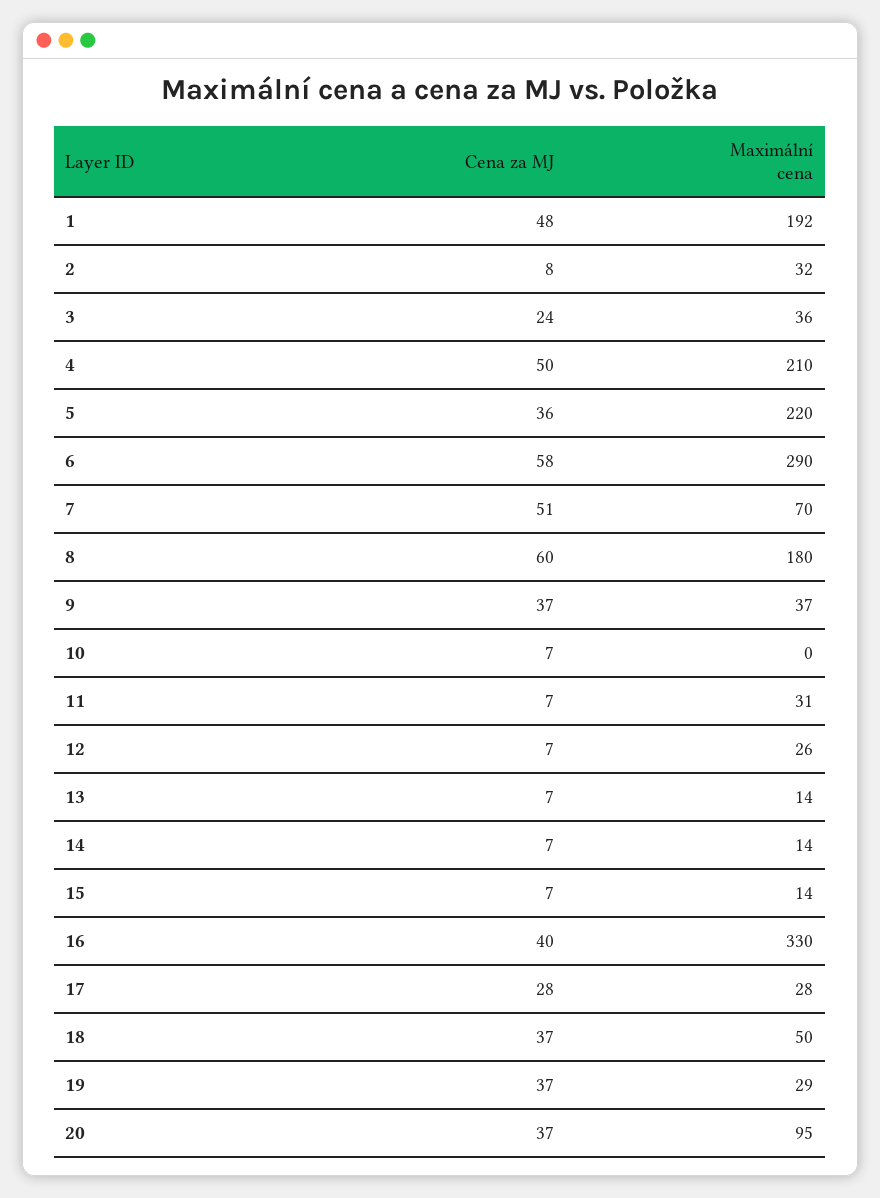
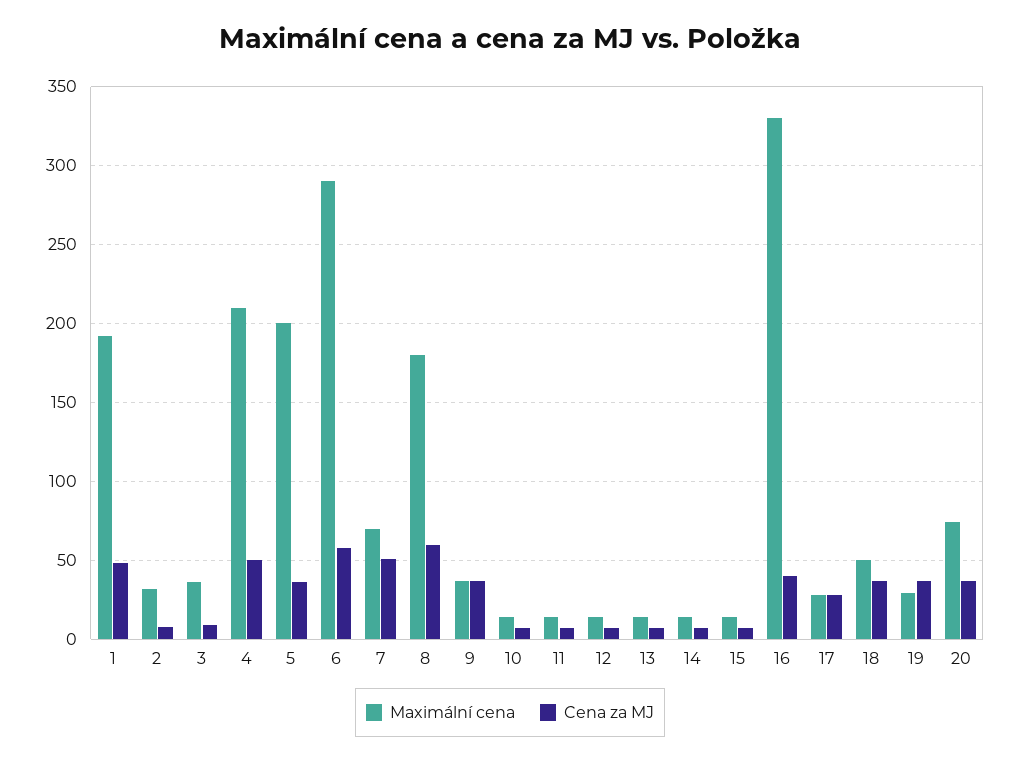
  {
    "Cena za MJ": {
      "1": 48,
      "2": 8,
-     "3": 24,
+     "3": 10,
      "4": 50,
      "5": 36,
      "6": 58,
      "7": 51,
      "8": 60,
      "9": 37,
      "10": 7,
      "11": 7,
      "12": 7,
      "13": 7,
      "14": 7,
      "15": 7,
      "16": 40,
      "17": 28,
      "18": 37,
      "19": 37,
      "20": 37
    },
    "Maximální cena": {
      "1": 192,
      "2": 32,
      "3": 36,
      "4": 210,
-     "5": 220,
+     "5": 200,
      "6": 290,
      "7": 70,
      "8": 180,
      "9": 37,
-     "10": 0,
+     "10": 15,
-     "11": 31,
+     "11": 15,
-     "12": 26,
+     "12": 15,
      "13": 14,
      "14": 14,
      "15": 14,
      "16": 330,
      "17": 28,
      "18": 50,
      "19": 29,
-     "20": 95
+     "20": 75
    }
  }

